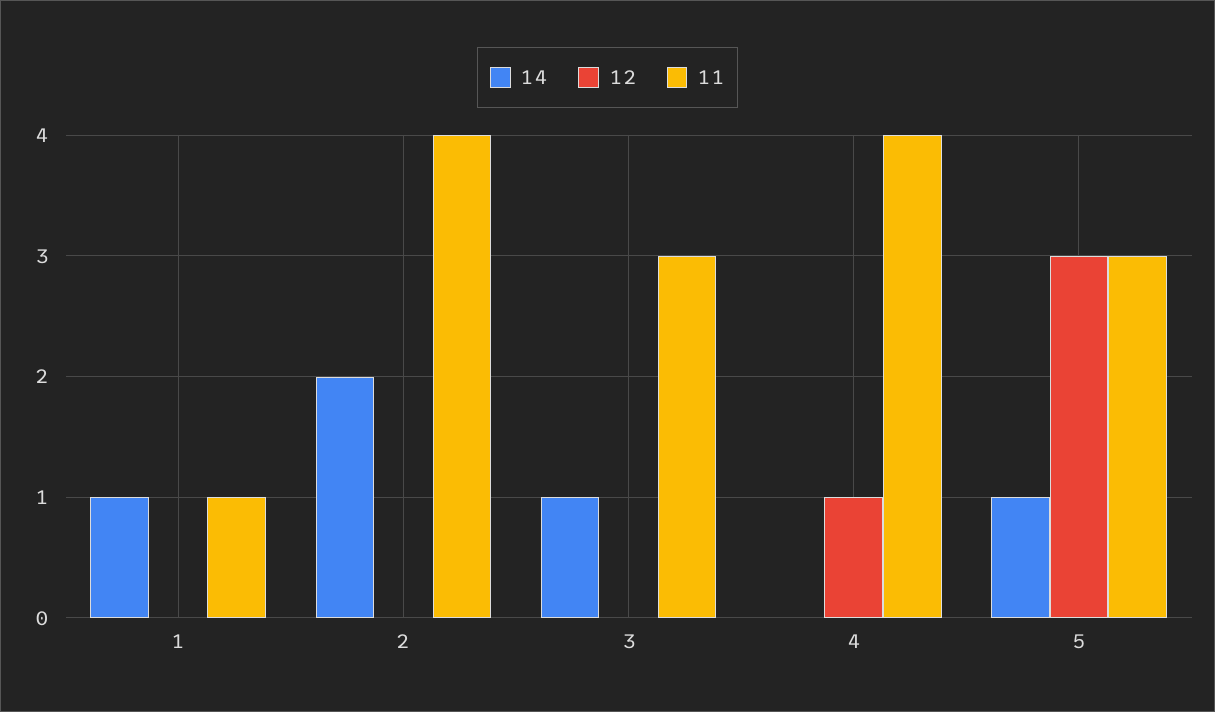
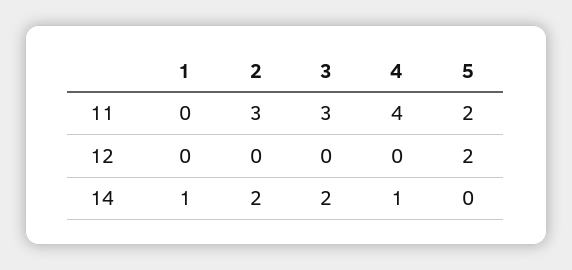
  {
    "14": {
      "1": 1,
      "2": 2,
-     "3": 1,
+     "3": 2,
-     "4": 0,
+     "4": 1,
-     "5": 1
+     "5": 0
    },
    "12": {
      "1": 0,
      "2": 0,
      "3": 0,
-     "4": 1,
+     "4": 0,
-     "5": 3
+     "5": 2
    },
    "11": {
-     "1": 1,
+     "1": 0,
-     "2": 4,
+     "2": 3,
      "3": 3,
      "4": 4,
-     "5": 3
+     "5": 2
    }
  }

